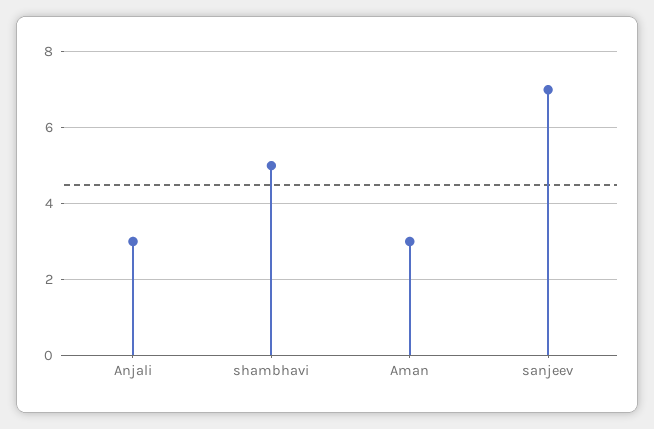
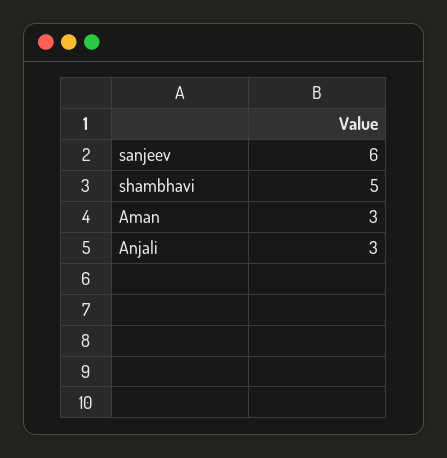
  {
    "Anjali": 3,
    "shambhavi": 5,
    "Aman": 3,
-   "sanjeev": 7
+   "sanjeev": 6
  }

